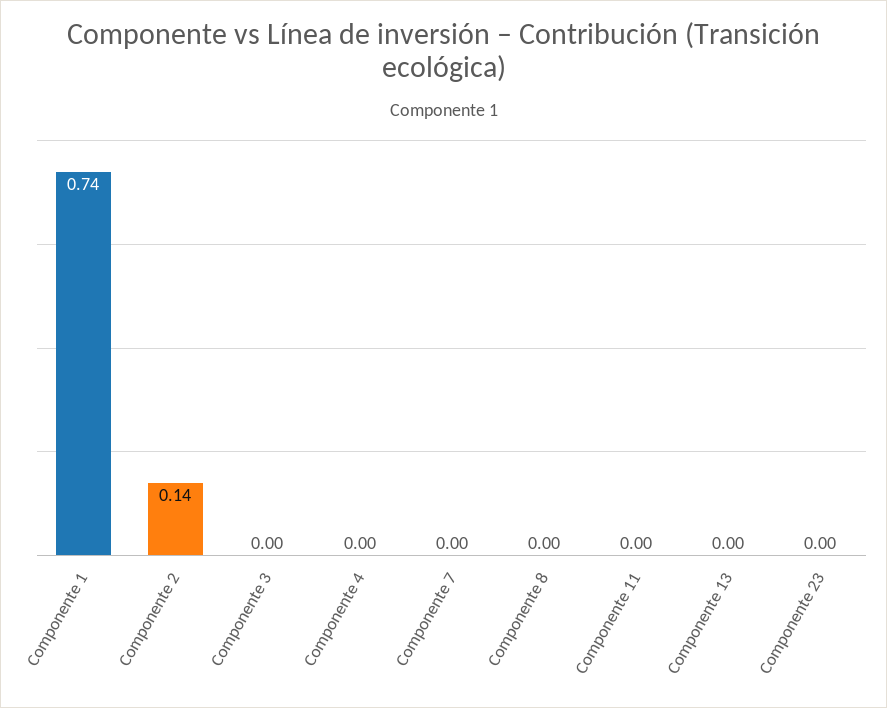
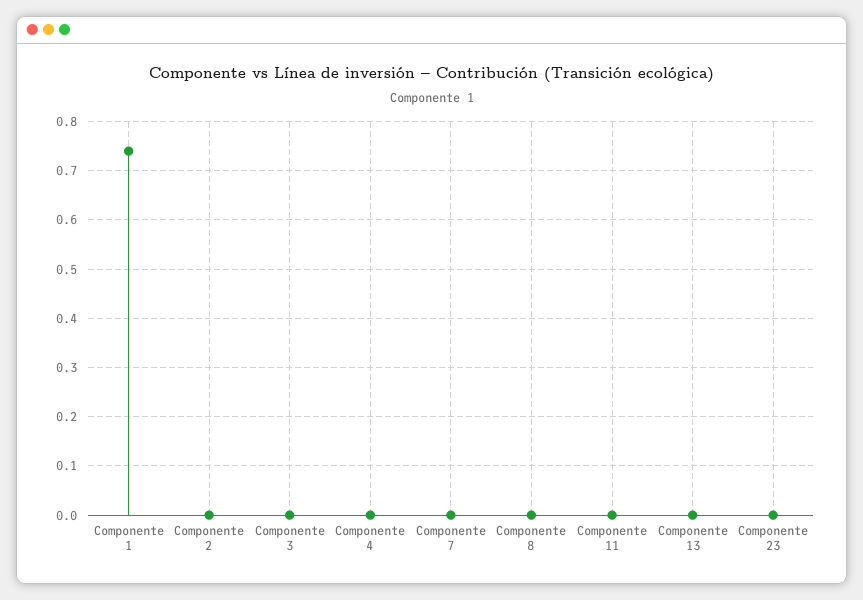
  {
    "Componente 1": 0.74,
-   "Componente 2": 0.14,
+   "Componente 2": 0,
    "Componente 3": 0,
    "Componente 4": 0,
    "Componente 7": 0,
    "Componente 8": 0,
    "Componente 11": 0,
    "Componente 13": 0,
    "Componente 23": 0
  }

